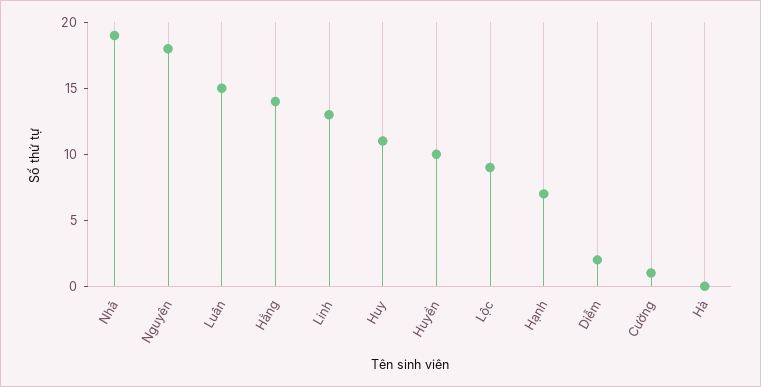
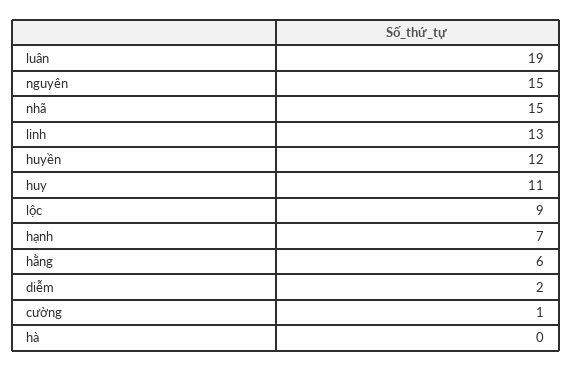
  {
-   "Nhã": 19,
+   "Nhã": 15,
-   "Nguyên": 18,
+   "Nguyên": 15,
-   "Luân": 15,
+   "Luân": 19,
-   "Hằng": 14,
+   "Hằng": 6,
    "Linh": 13,
    "Huy": 11,
-   "Huyền": 10,
+   "Huyền": 12,
    "Lộc": 9,
    "Hạnh": 7,
    "Diễm": 2,
    "Cường": 1,
    "Hà": 0
  }

